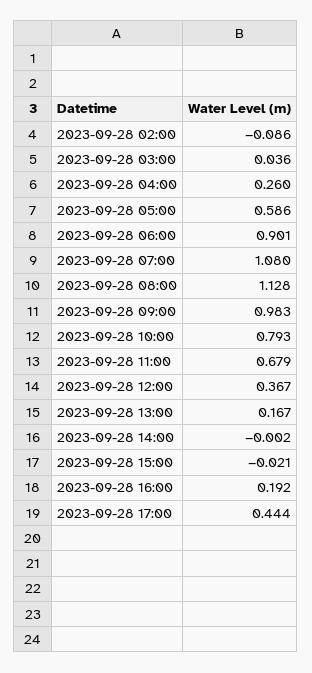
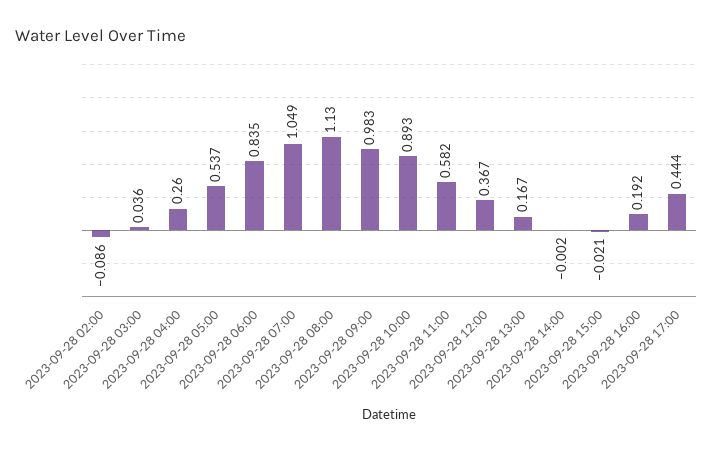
  {
    "2023-09-28 02:00": -0.086,
    "2023-09-28 03:00": 0.036,
    "2023-09-28 04:00": 0.26,
-   "2023-09-28 05:00": 0.586,
+   "2023-09-28 05:00": 0.537,
-   "2023-09-28 06:00": 0.901,
+   "2023-09-28 06:00": 0.835,
-   "2023-09-28 07:00": 1.08,
+   "2023-09-28 07:00": 1.049,
-   "2023-09-28 08:00": 1.128,
+   "2023-09-28 08:00": 1.13,
    "2023-09-28 09:00": 0.983,
-   "2023-09-28 10:00": 0.793,
+   "2023-09-28 10:00": 0.893,
-   "2023-09-28 11:00": 0.679,
+   "2023-09-28 11:00": 0.582,
    "2023-09-28 12:00": 0.367,
    "2023-09-28 13:00": 0.167,
    "2023-09-28 14:00": -0.002,
    "2023-09-28 15:00": -0.021,
    "2023-09-28 16:00": 0.192,
    "2023-09-28 17:00": 0.444
  }

